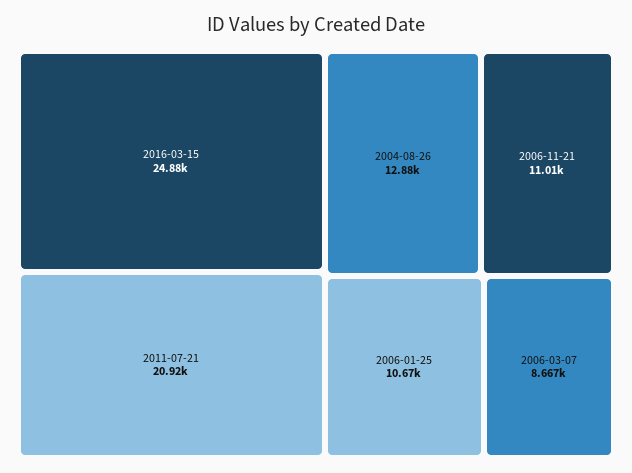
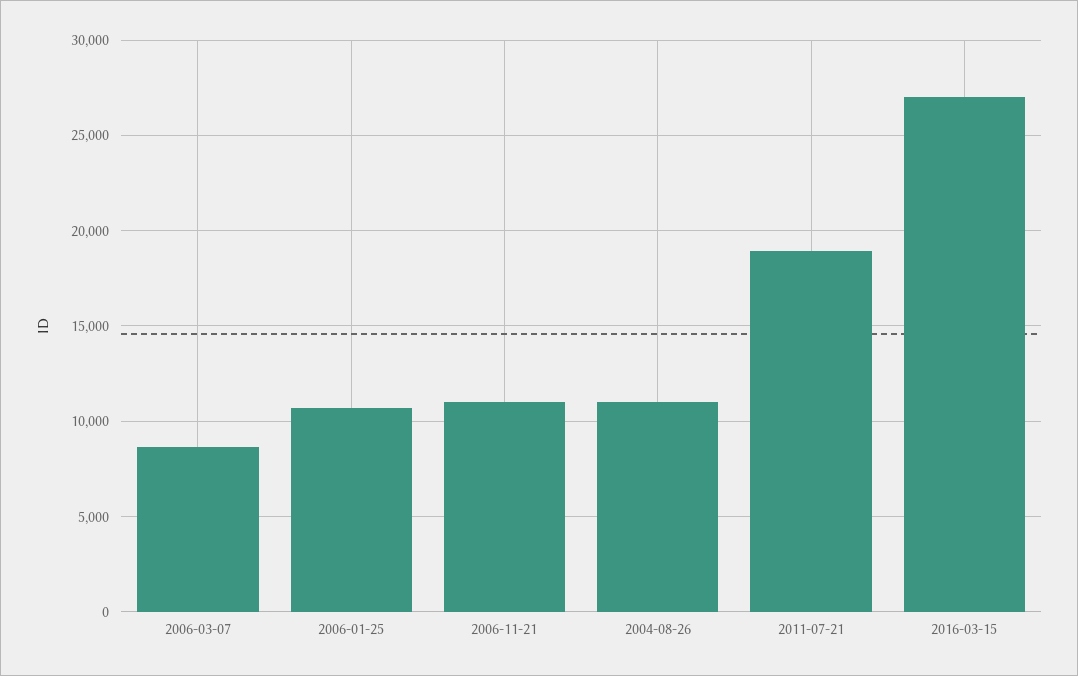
  {
-   "2016-03-15": 24880,
+   "2016-03-15": 27000,
-   "2011-07-21": 20920,
+   "2011-07-21": 19000,
-   "2004-08-26": 12880,
+   "2004-08-26": 11000,
    "2006-11-21": 11010,
    "2006-01-25": 10670,
    "2006-03-07": 8667
  }

